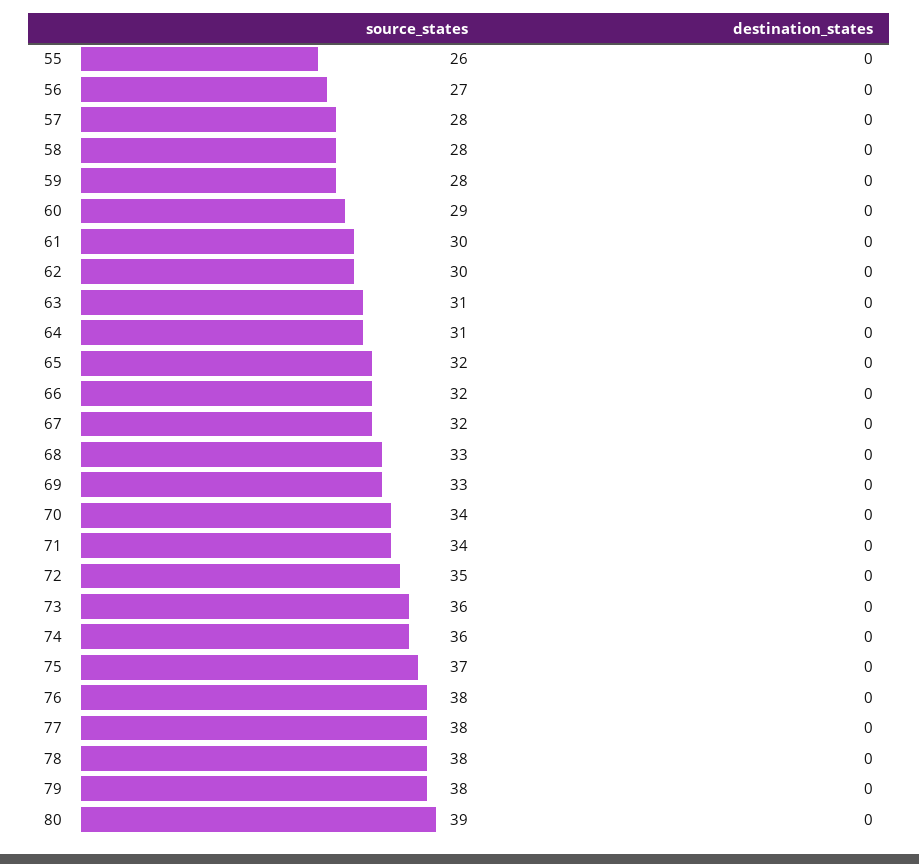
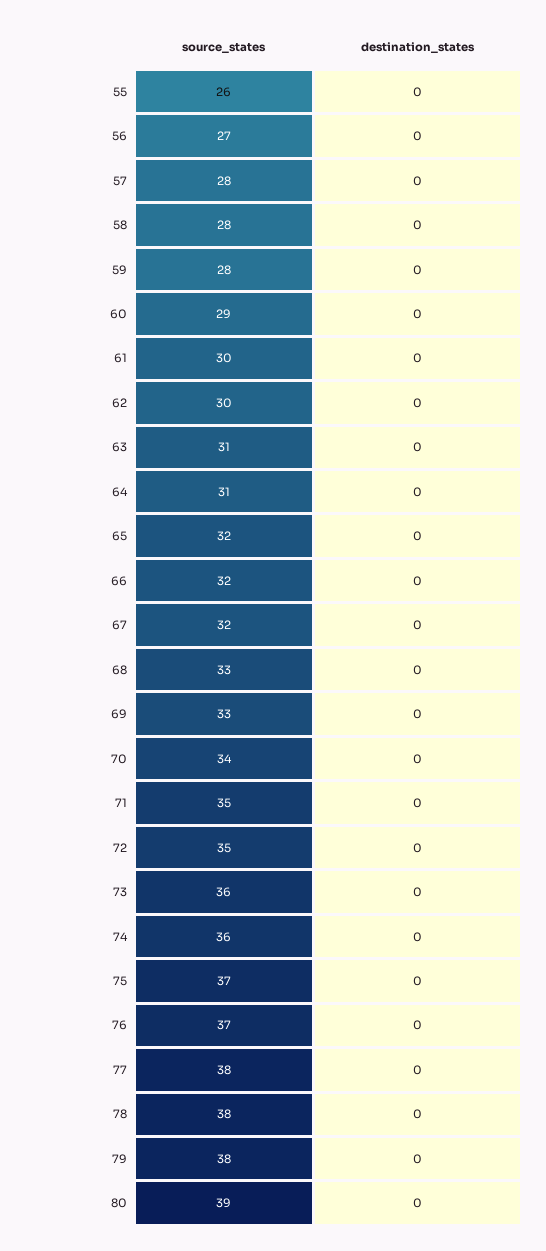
  {
    "source_states": {
      "55": 26,
      "56": 27,
      "57": 28,
      "58": 28,
      "59": 28,
      "60": 29,
      "61": 30,
      "62": 30,
      "63": 31,
      "64": 31,
      "65": 32,
      "66": 32,
      "67": 32,
      "68": 33,
      "69": 33,
      "70": 34,
-     "71": 34,
+     "71": 35,
      "72": 35,
      "73": 36,
      "74": 36,
      "75": 37,
-     "76": 38,
+     "76": 37,
      "77": 38,
      "78": 38,
      "79": 38,
      "80": 39
    },
    "destination_states": {
      "55": 0,
      "56": 0,
      "57": 0,
      "58": 0,
      "59": 0,
      "60": 0,
      "61": 0,
      "62": 0,
      "63": 0,
      "64": 0,
      "65": 0,
      "66": 0,
      "67": 0,
      "68": 0,
      "69": 0,
      "70": 0,
      "71": 0,
      "72": 0,
      "73": 0,
      "74": 0,
      "75": 0,
      "76": 0,
      "77": 0,
      "78": 0,
      "79": 0,
      "80": 0
    }
  }

